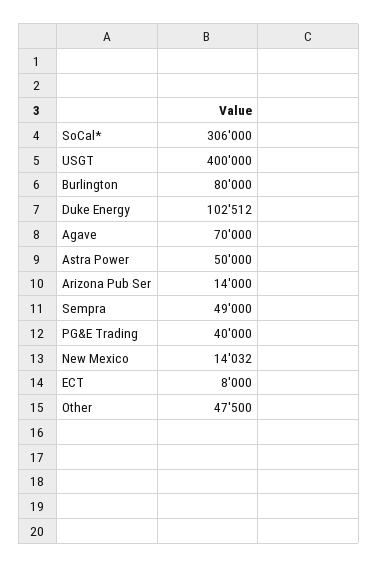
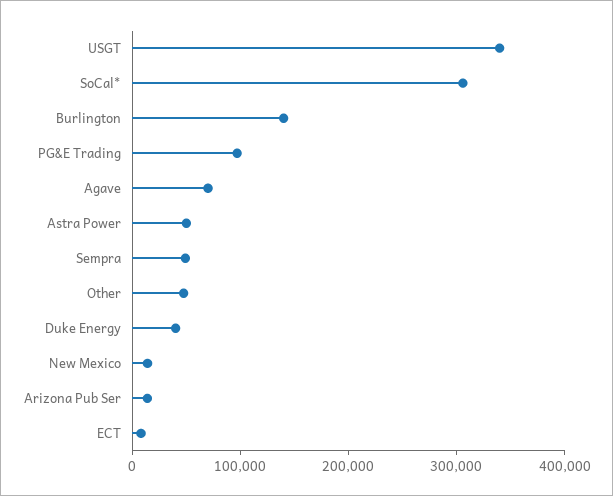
  {
    "SoCal*": 306000,
-   "USGT": 400000,
+   "USGT": 340000,
-   "Burlington": 80000,
+   "Burlington": 140000,
-   "Duke Energy": 102512,
+   "Duke Energy": 40000,
    "Agave": 70000,
    "Astra Power": 50000,
    "Arizona Pub Ser": 14000,
    "Sempra": 49000,
-   "PG&E Trading": 40000,
+   "PG&E Trading": 100000,
    "New Mexico": 14032,
    "ECT": 8000,
    "Other": 47500
  }

